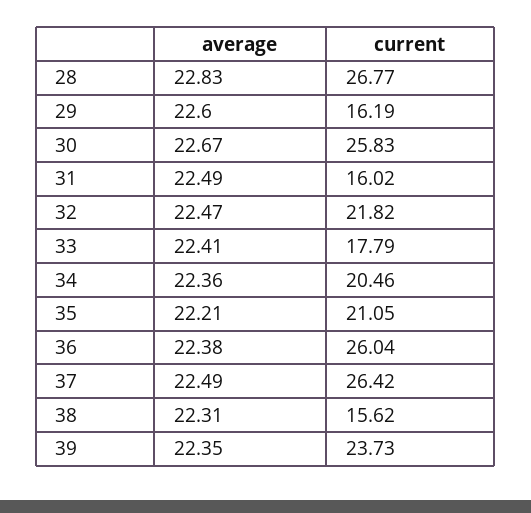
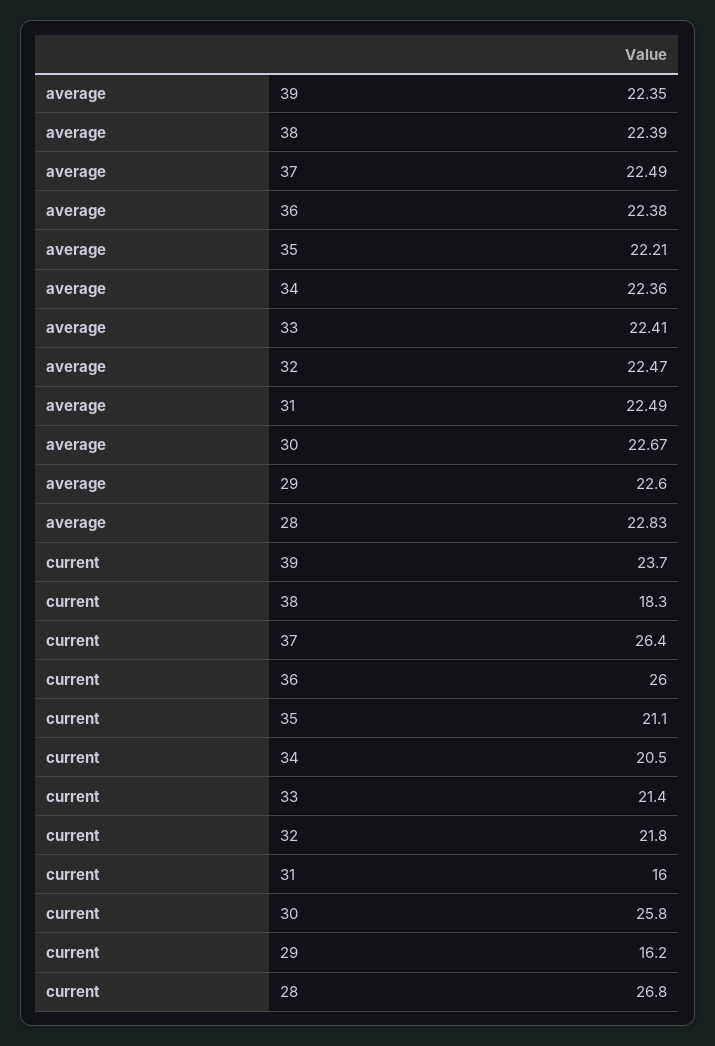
  {
    "average": {
      "28": 22.83,
      "29": 22.6,
      "30": 22.67,
      "31": 22.49,
      "32": 22.47,
      "33": 22.41,
      "34": 22.36,
      "35": 22.21,
      "36": 22.38,
      "37": 22.49,
-     "38": 22.31,
+     "38": 22.39,
      "39": 22.35
    },
    "current": {
      "28": 26.77,
      "29": 16.19,
      "30": 25.83,
      "31": 16.02,
      "32": 21.82,
-     "33": 17.79,
+     "33": 21.4,
      "34": 20.46,
      "35": 21.05,
      "36": 26.04,
      "37": 26.42,
-     "38": 15.62,
+     "38": 18.3,
      "39": 23.73
    }
  }

